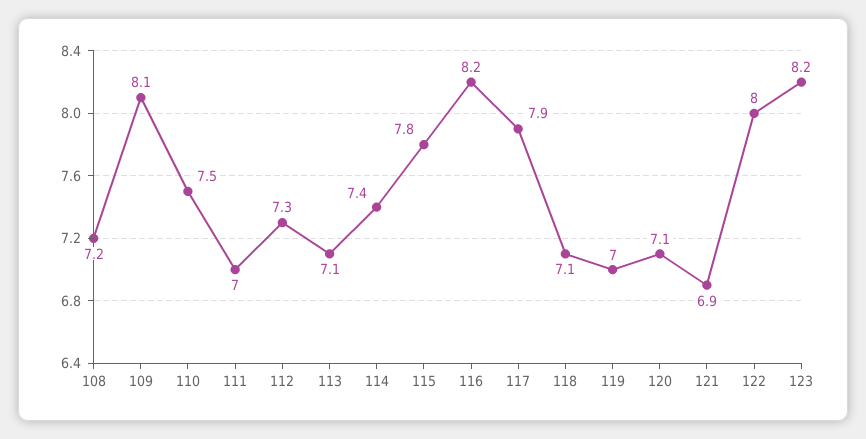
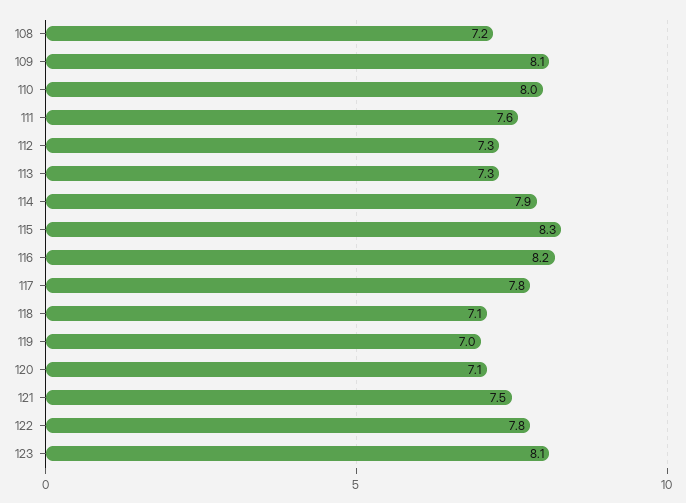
  {
    "108": 7.2,
    "109": 8.1,
-   "110": 7.5,
+   "110": 8,
-   "111": 7,
+   "111": 7.6,
    "112": 7.3,
-   "113": 7.1,
+   "113": 7.3,
-   "114": 7.4,
+   "114": 7.9,
-   "115": 7.8,
+   "115": 8.3,
    "116": 8.2,
-   "117": 7.9,
+   "117": 7.8,
    "118": 7.1,
    "119": 7,
    "120": 7.1,
-   "121": 6.9,
+   "121": 7.5,
-   "122": 8,
+   "122": 7.8,
-   "123": 8.2
+   "123": 8.1
  }

